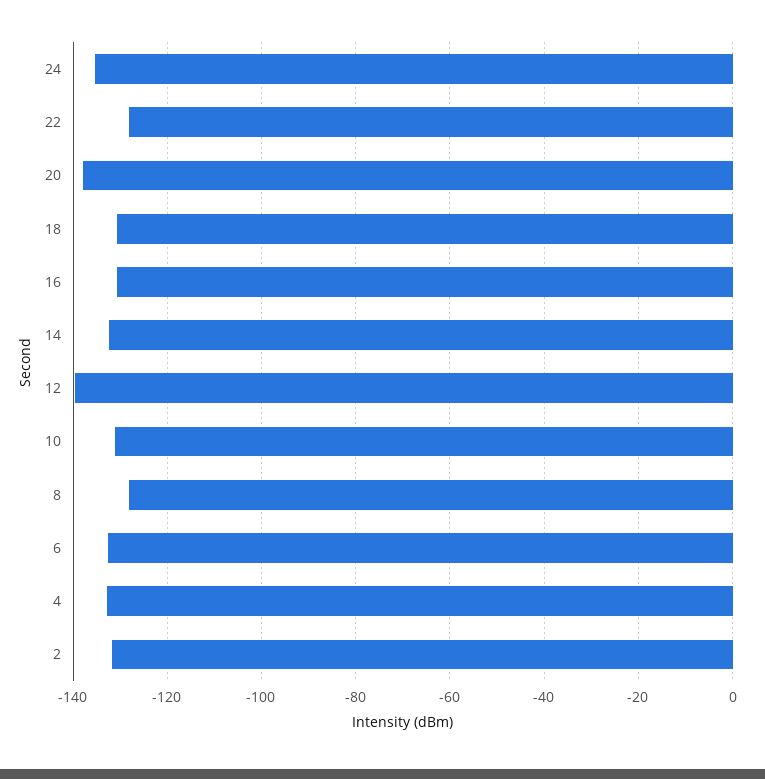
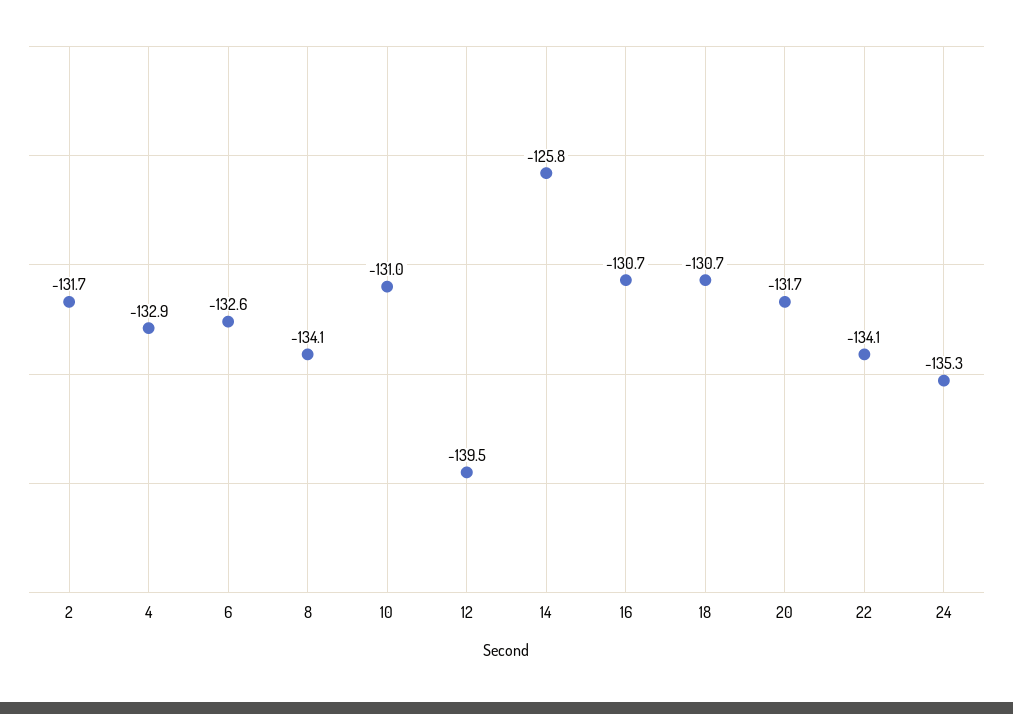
  {
    "24": -135.3,
-   "22": -128,
+   "22": -134.1,
-   "20": -138,
+   "20": -131.7,
    "18": -130.7,
    "16": -130.7,
-   "14": -132,
+   "14": -125.8,
    "12": -139.5,
    "10": -131,
-   "8": -128,
+   "8": -134.1,
    "6": -132.6,
    "4": -132.9,
    "2": -131.7
  }

